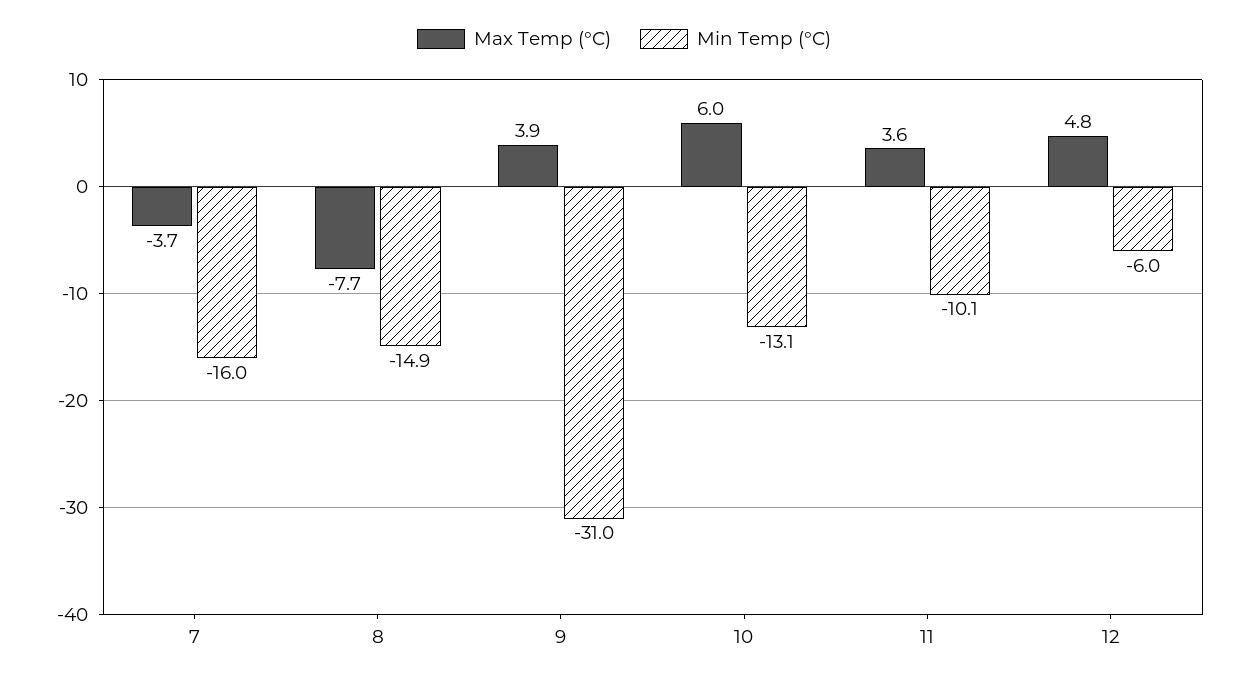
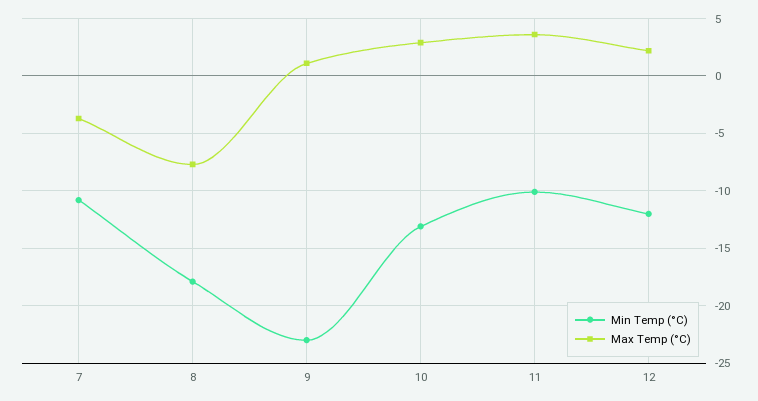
  {
    "Max Temp (°C)": {
      "7": -3.7,
      "8": -7.7,
-     "9": 3.9,
+     "9": 1,
-     "10": 6,
+     "10": 3,
      "11": 3.6,
-     "12": 4.8
+     "12": 2
    },
    "Min Temp (°C)": {
-     "7": -16,
+     "7": -11,
-     "8": -14.9,
+     "8": -18,
-     "9": -31,
+     "9": -23,
      "10": -13.1,
      "11": -10.1,
-     "12": -6
+     "12": -12
    }
  }

